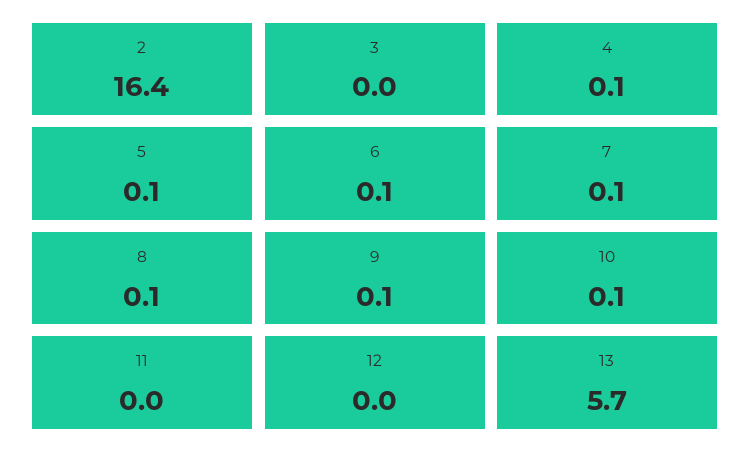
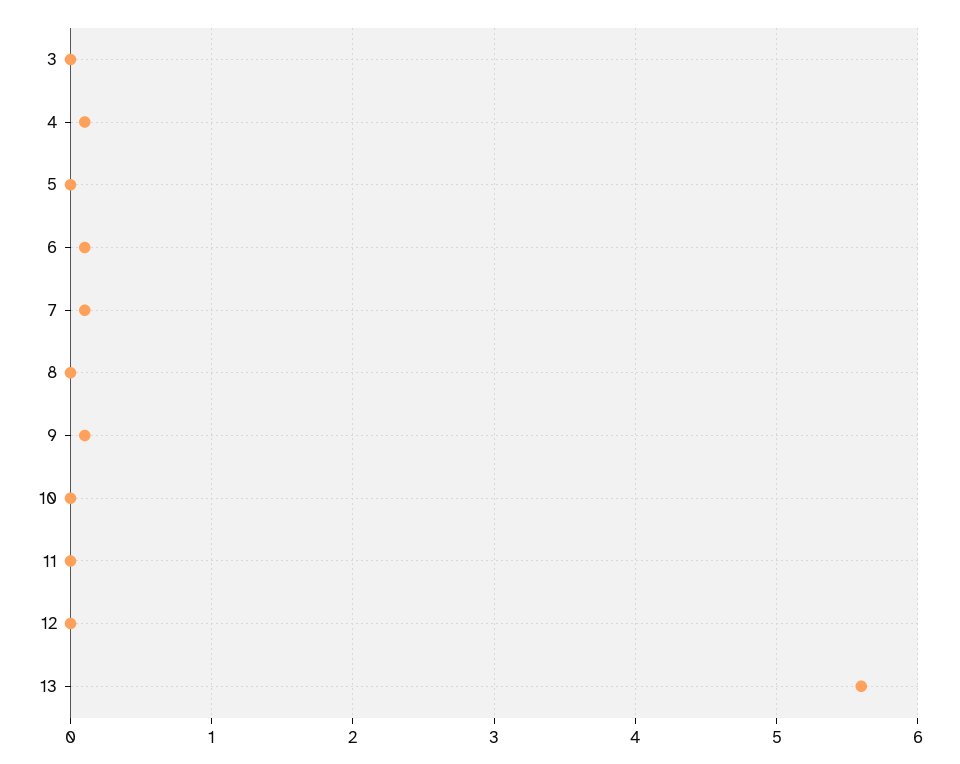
  {
-   "2": 16.4,
    "3": 0,
    "4": 0.1,
-   "5": 0.1,
+   "5": 0,
    "6": 0.1,
    "7": 0.1,
-   "8": 0.1,
+   "8": 0,
    "9": 0.1,
-   "10": 0.1,
+   "10": 0,
    "11": 0,
    "12": 0,
-   "13": 5.7
+   "13": 5.6
  }

